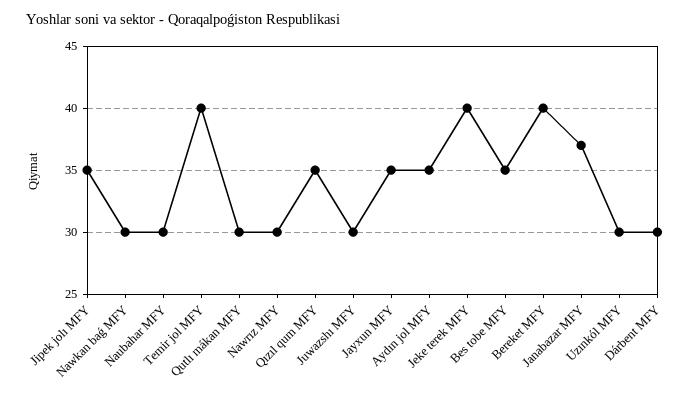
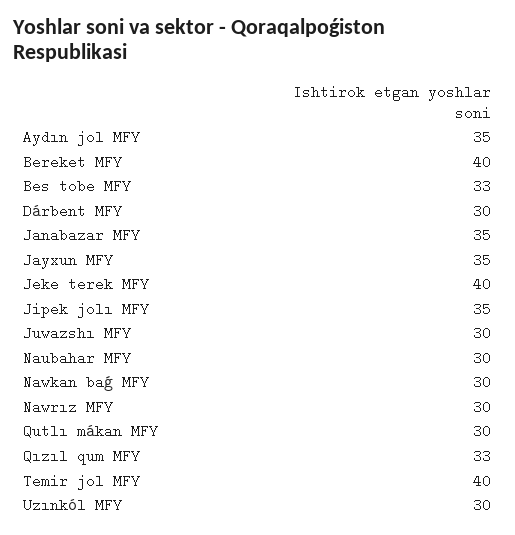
  {
    "Jipek jolı MFY": 35,
    "Nawkan baǵ MFY": 30,
    "Naubahar MFY": 30,
    "Temir jol MFY": 40,
    "Qutlı mákan MFY": 30,
    "Nawrız MFY": 30,
-   "Qızıl qum MFY": 35,
+   "Qızıl qum MFY": 33,
    "Juwazshı MFY": 30,
    "Jayxun MFY": 35,
    "Aydın jol MFY": 35,
    "Jeke terek MFY": 40,
-   "Bes tobe MFY": 35,
+   "Bes tobe MFY": 33,
    "Bereket MFY": 40,
-   "Janabazar MFY": 37,
+   "Janabazar MFY": 35,
    "Uzınkól MFY": 30,
    "Dárbent MFY": 30
  }

